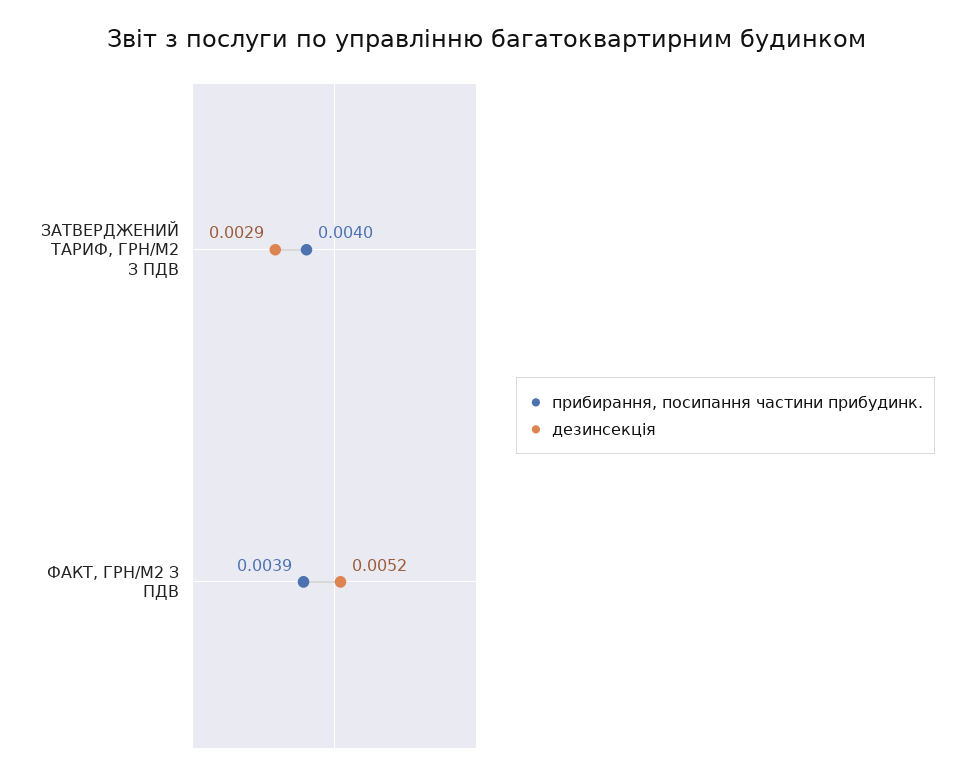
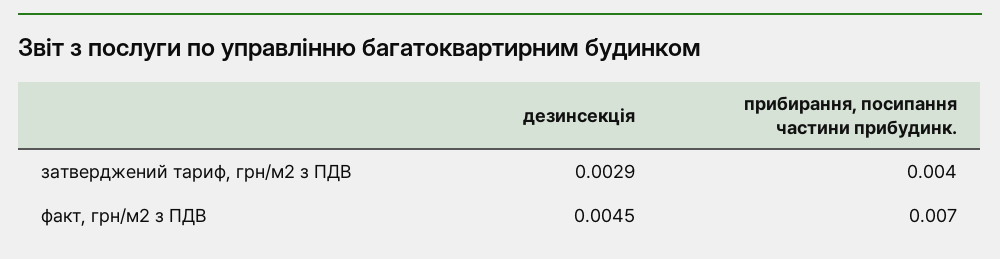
  {
    "прибирання, посипання частини прибудинк.": {
      "ЗАТВЕРДЖЕНИЙ ТАРИФ, ГРН/М2 З ПДВ": 0.004,
-     "ФАКТ, ГРН/М2 З ПДВ": 0.0039
+     "ФАКТ, ГРН/М2 З ПДВ": 0.007
    },
    "дезинсекція": {
      "ЗАТВЕРДЖЕНИЙ ТАРИФ, ГРН/М2 З ПДВ": 0.0029,
-     "ФАКТ, ГРН/М2 З ПДВ": 0.0052
+     "ФАКТ, ГРН/М2 З ПДВ": 0.0045
    }
  }

